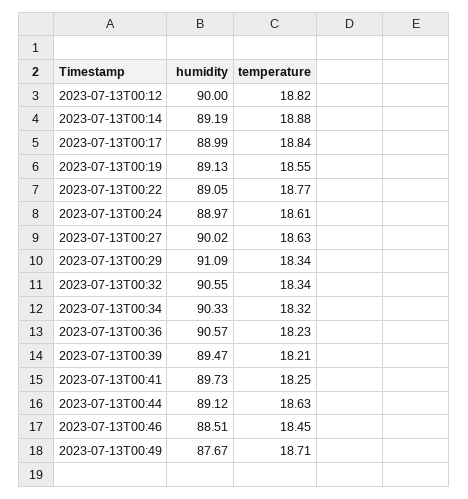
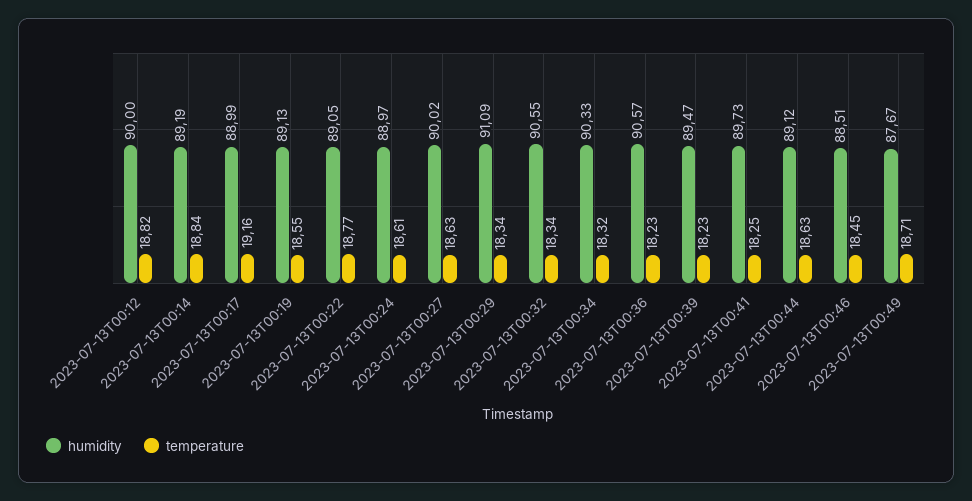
  {
    "humidity": {
      "2023-07-13T00:12": 90,
      "2023-07-13T00:14": 89.19,
      "2023-07-13T00:17": 88.99,
      "2023-07-13T00:19": 89.13,
      "2023-07-13T00:22": 89.05,
      "2023-07-13T00:24": 88.97,
      "2023-07-13T00:27": 90.02,
      "2023-07-13T00:29": 91.09,
      "2023-07-13T00:32": 90.55,
      "2023-07-13T00:34": 90.33,
      "2023-07-13T00:36": 90.57,
      "2023-07-13T00:39": 89.47,
      "2023-07-13T00:41": 89.73,
      "2023-07-13T00:44": 89.12,
      "2023-07-13T00:46": 88.51,
      "2023-07-13T00:49": 87.67
    },
    "temperature": {
      "2023-07-13T00:12": 18.82,
-     "2023-07-13T00:14": 18.88,
+     "2023-07-13T00:14": 18.84,
-     "2023-07-13T00:17": 18.84,
+     "2023-07-13T00:17": 19.16,
      "2023-07-13T00:19": 18.55,
      "2023-07-13T00:22": 18.77,
      "2023-07-13T00:24": 18.61,
      "2023-07-13T00:27": 18.63,
      "2023-07-13T00:29": 18.34,
      "2023-07-13T00:32": 18.34,
      "2023-07-13T00:34": 18.32,
      "2023-07-13T00:36": 18.23,
-     "2023-07-13T00:39": 18.21,
+     "2023-07-13T00:39": 18.23,
      "2023-07-13T00:41": 18.25,
      "2023-07-13T00:44": 18.63,
      "2023-07-13T00:46": 18.45,
      "2023-07-13T00:49": 18.71
    }
  }

